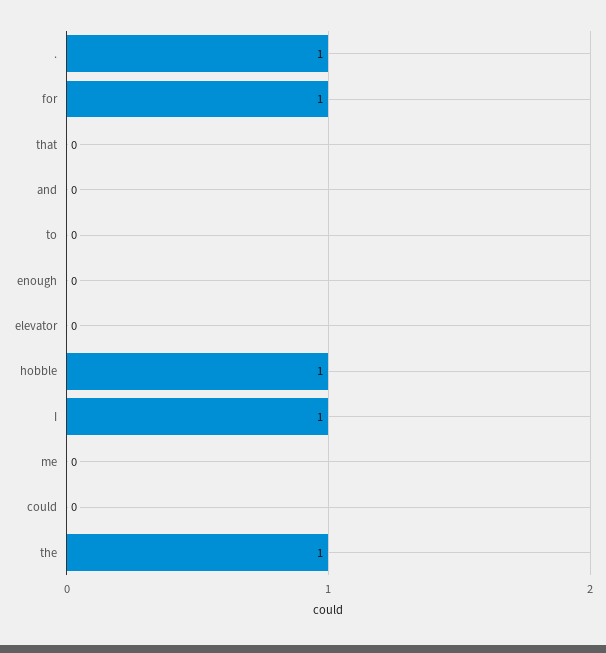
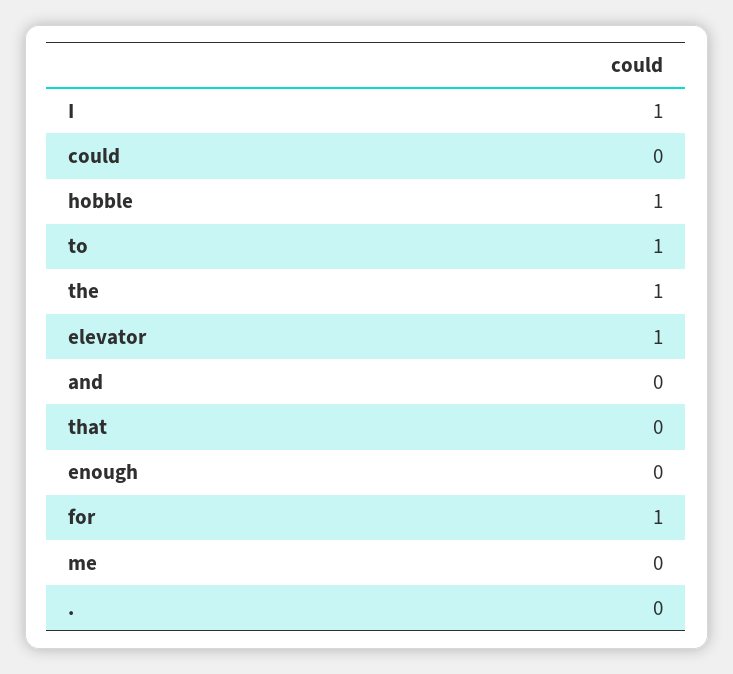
  {
-   ".": 1,
+   ".": 0,
    "for": 1,
    "that": 0,
    "and": 0,
-   "to": 0,
+   "to": 1,
    "enough": 0,
-   "elevator": 0,
+   "elevator": 1,
    "hobble": 1,
    "I": 1,
    "me": 0,
    "could": 0,
    "the": 1
  }

